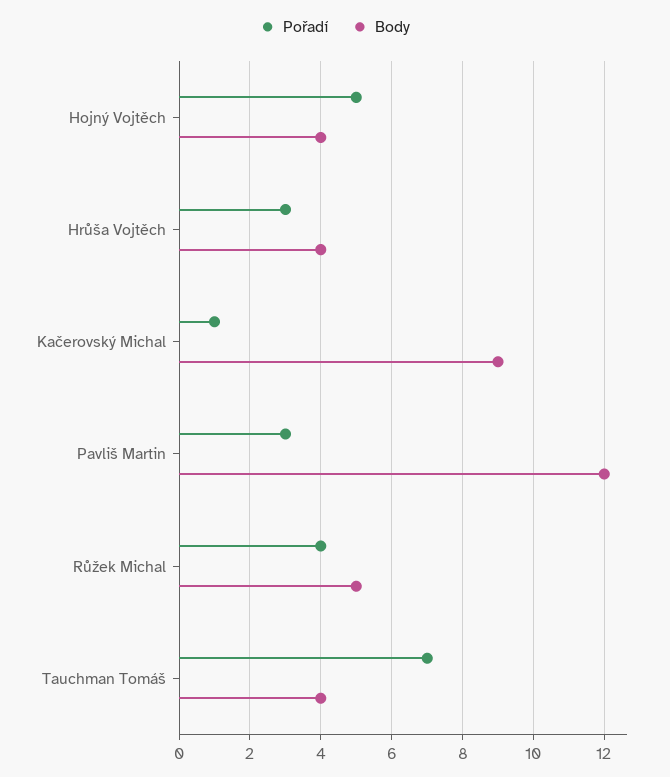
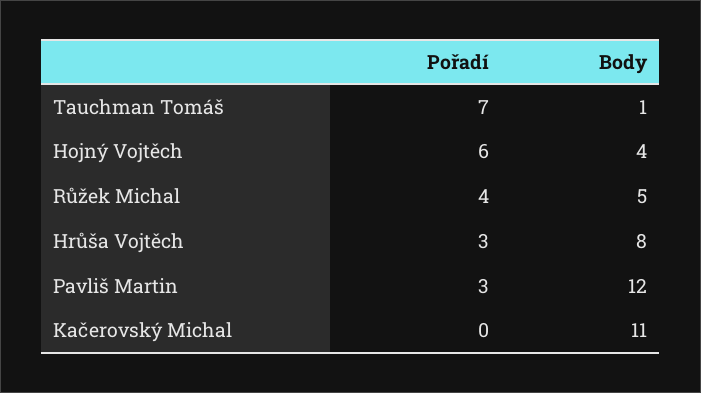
  {
    "Pořadí": {
-     "Hojný Vojtěch": 5,
+     "Hojný Vojtěch": 6,
      "Hrůša Vojtěch": 3,
-     "Kačerovský Michal": 1,
+     "Kačerovský Michal": 0,
      "Pavliš Martin": 3,
      "Růžek Michal": 4,
      "Tauchman Tomáš": 7
    },
    "Body": {
      "Hojný Vojtěch": 4,
-     "Hrůša Vojtěch": 4,
+     "Hrůša Vojtěch": 8,
-     "Kačerovský Michal": 9,
+     "Kačerovský Michal": 11,
      "Pavliš Martin": 12,
      "Růžek Michal": 5,
-     "Tauchman Tomáš": 4
+     "Tauchman Tomáš": 1
    }
  }

